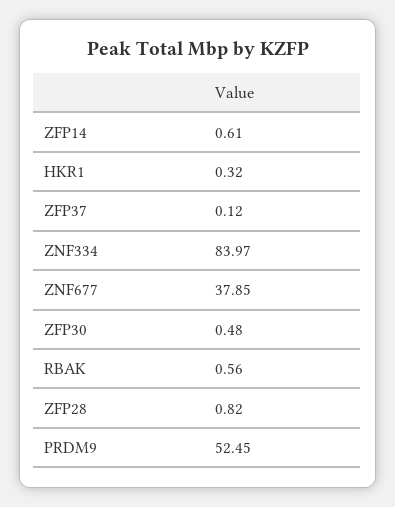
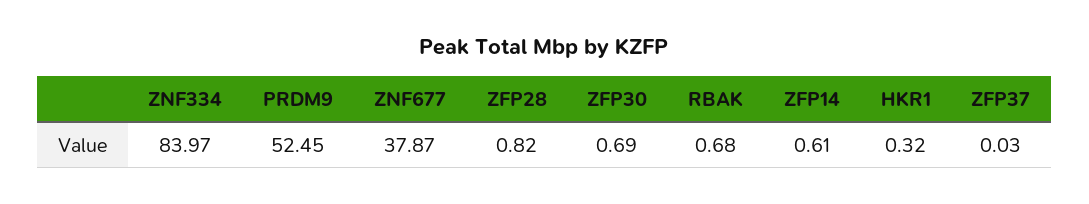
  {
    "ZFP14": 0.61,
    "HKR1": 0.32,
-   "ZFP37": 0.12,
+   "ZFP37": 0.03,
    "ZNF334": 83.97,
-   "ZNF677": 37.85,
+   "ZNF677": 37.87,
-   "ZFP30": 0.48,
+   "ZFP30": 0.69,
-   "RBAK": 0.56,
+   "RBAK": 0.68,
    "ZFP28": 0.82,
    "PRDM9": 52.45
  }

